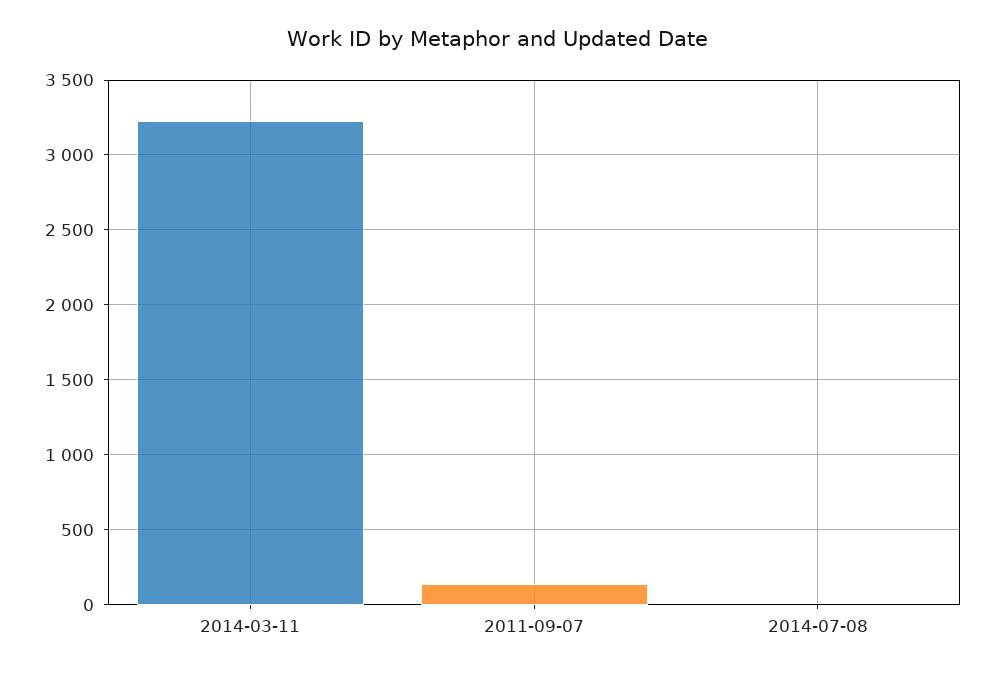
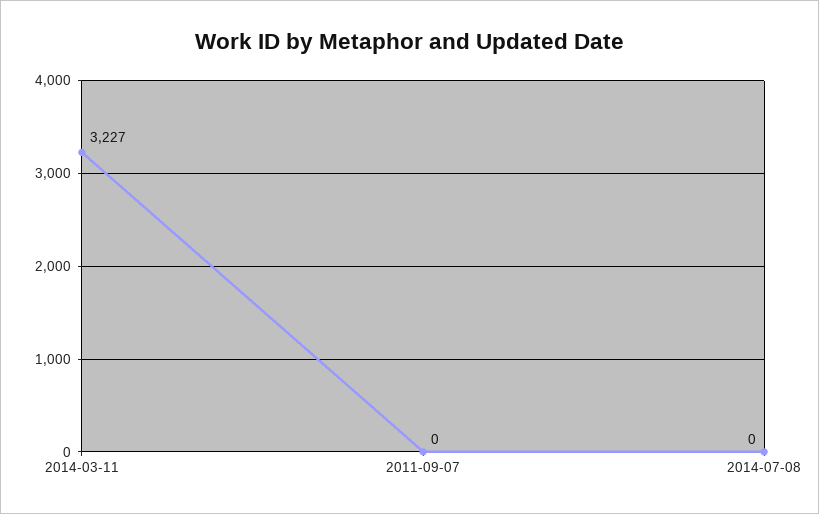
  {
    "2014-03-11": 3227,
-   "2011-09-07": 150,
+   "2011-09-07": 0,
    "2014-07-08": 0
  }

